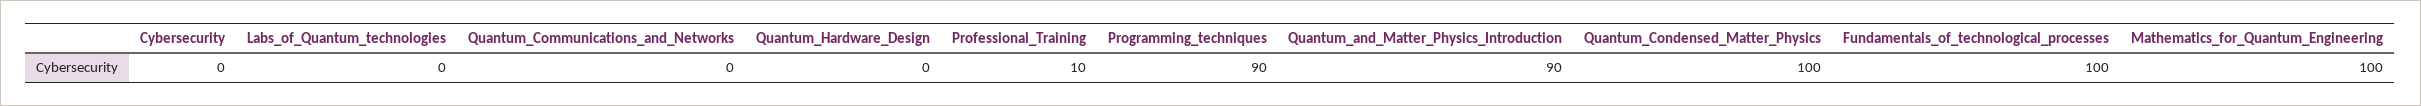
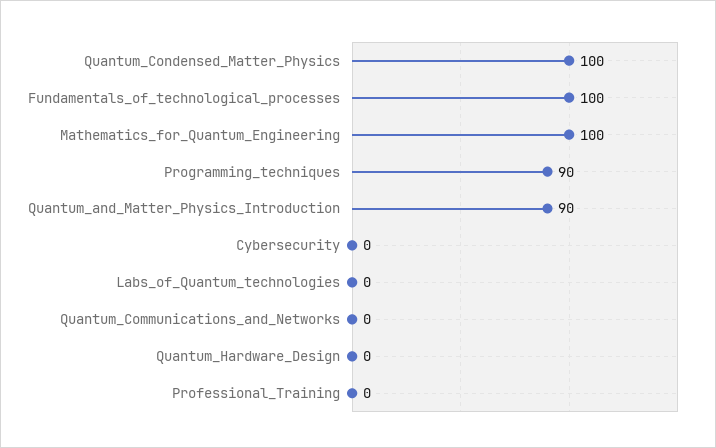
  {
    "Cybersecurity": 0,
    "Labs_of_Quantum_technologies": 0,
    "Quantum_Communications_and_Networks": 0,
    "Quantum_Hardware_Design": 0,
-   "Professional_Training": 10,
+   "Professional_Training": 0,
    "Programming_techniques": 90,
    "Quantum_and_Matter_Physics_Introduction": 90,
    "Quantum_Condensed_Matter_Physics": 100,
    "Fundamentals_of_technological_processes": 100,
    "Mathematics_for_Quantum_Engineering": 100
  }

